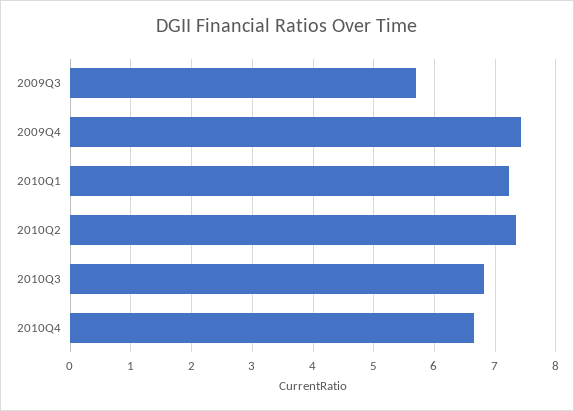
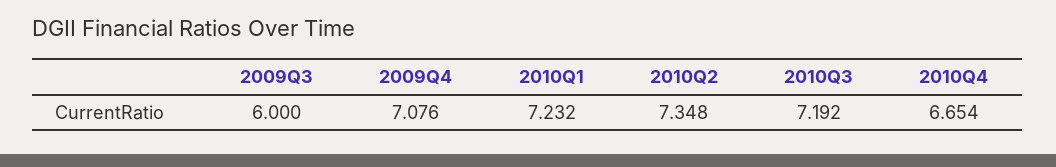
  {
-   "2009Q3": 5.7,
+   "2009Q3": 6,
-   "2009Q4": 7.4,
+   "2009Q4": 7.076,
    "2010Q1": 7.232,
    "2010Q2": 7.348,
-   "2010Q3": 6.8,
+   "2010Q3": 7.192,
    "2010Q4": 6.654
  }

